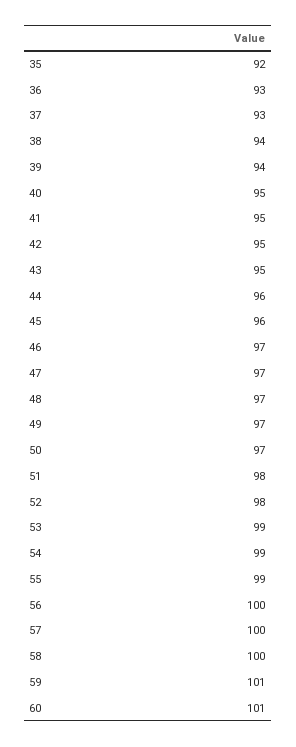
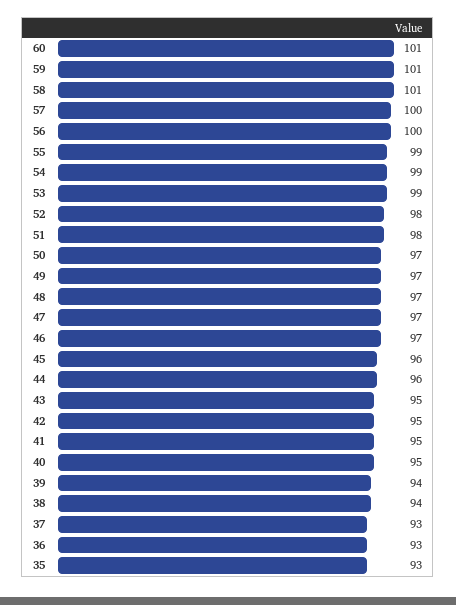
  {
-   "35": 92,
+   "35": 93,
    "36": 93,
    "37": 93,
    "38": 94,
    "39": 94,
    "40": 95,
    "41": 95,
    "42": 95,
    "43": 95,
    "44": 96,
    "45": 96,
    "46": 97,
    "47": 97,
    "48": 97,
    "49": 97,
    "50": 97,
    "51": 98,
    "52": 98,
    "53": 99,
    "54": 99,
    "55": 99,
    "56": 100,
    "57": 100,
-   "58": 100,
+   "58": 101,
    "59": 101,
    "60": 101
  }

